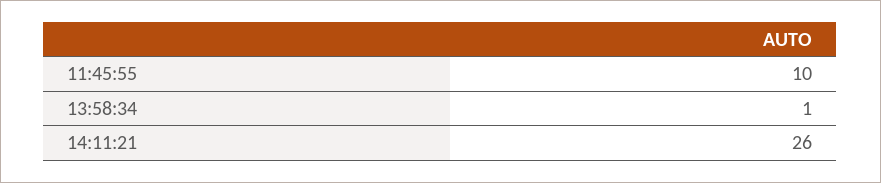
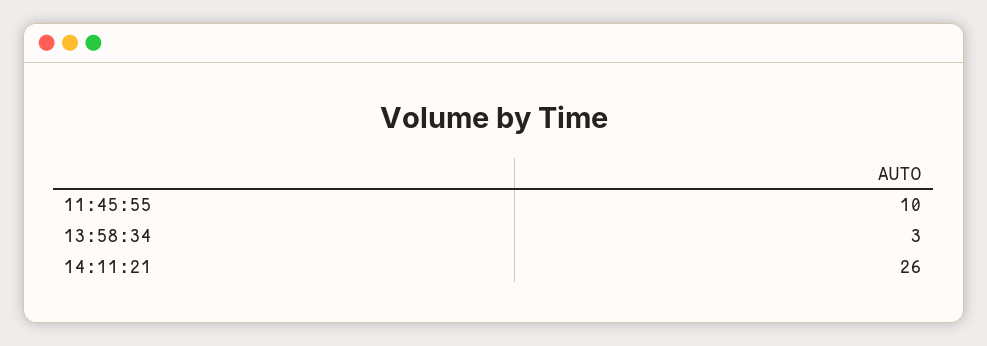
  {
    "11:45:55": 10,
-   "13:58:34": 1,
+   "13:58:34": 3,
    "14:11:21": 26
  }

